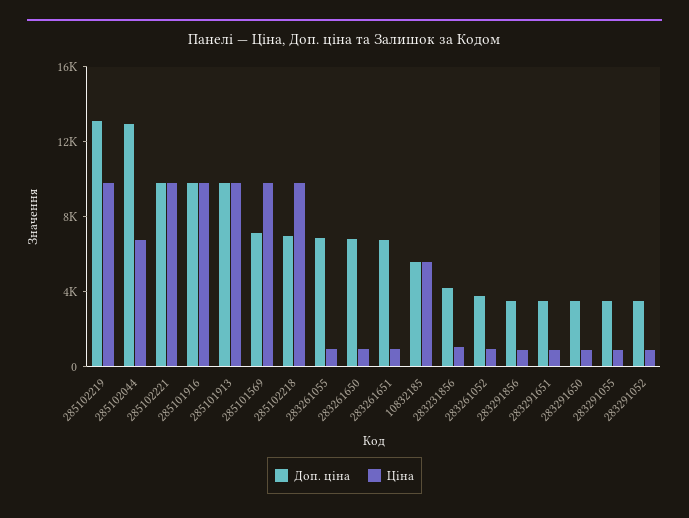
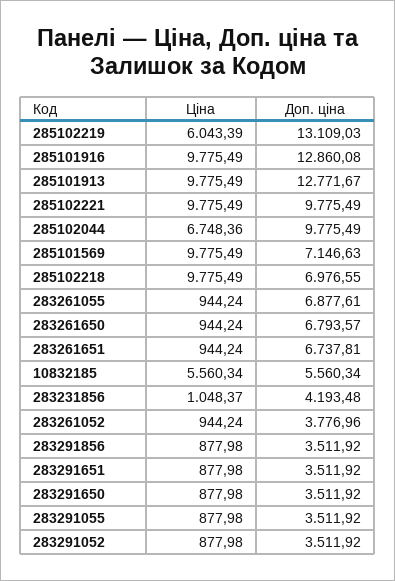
  {
    "Доп. ціна": {
      "285102219": 13109.03,
-     "285102044": 13000,
+     "285102044": 9775.49,
      "285102221": 9775.49,
-     "285101916": 10000,
+     "285101916": 12860.08,
-     "285101913": 10000,
+     "285101913": 12771.67,
      "285101569": 7146.63,
      "285102218": 6976.55,
      "283261055": 6877.61,
      "283261650": 6793.57,
      "283261651": 6737.81,
      "10832185": 5560.34,
      "283231856": 4193.48,
      "283261052": 3776.96,
      "283291856": 3511.92,
      "283291651": 3511.92,
      "283291650": 3511.92,
      "283291055": 3511.92,
      "283291052": 3511.92
    },
    "Ціна": {
-     "285102219": 10000,
+     "285102219": 6043.39,
      "285102044": 6748.36,
      "285102221": 9775.49,
      "285101916": 9775.49,
      "285101913": 9775.49,
      "285101569": 9775.49,
      "285102218": 9775.49,
      "283261055": 944.24,
      "283261650": 944.24,
      "283261651": 944.24,
      "10832185": 5560.34,
      "283231856": 1048.37,
      "283261052": 944.24,
      "283291856": 877.98,
      "283291651": 877.98,
      "283291650": 877.98,
      "283291055": 877.98,
      "283291052": 877.98
    }
  }

